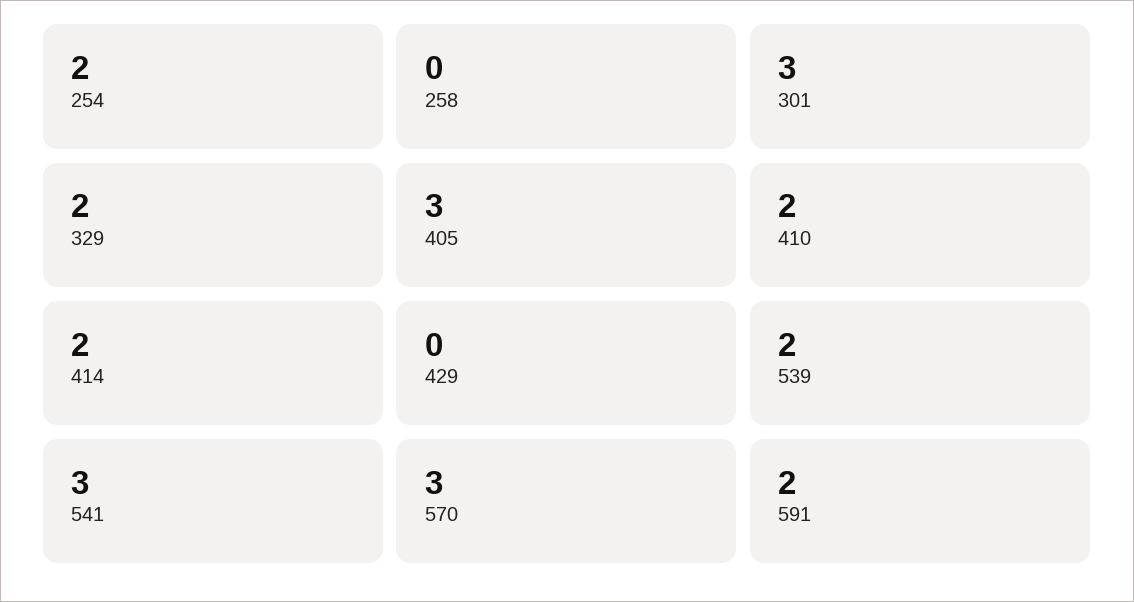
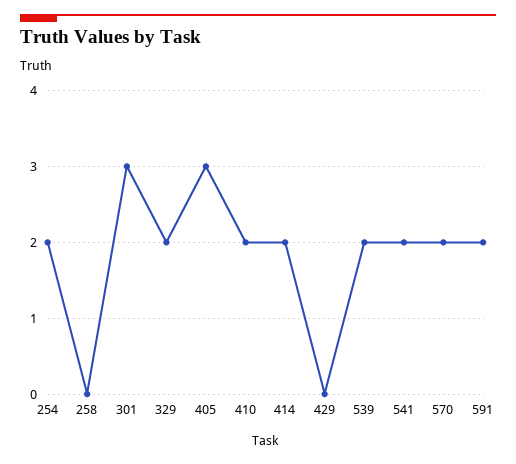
  {
    "254": 2,
    "258": 0,
    "301": 3,
    "329": 2,
    "405": 3,
    "410": 2,
    "414": 2,
    "429": 0,
    "539": 2,
-   "541": 3,
+   "541": 2,
-   "570": 3,
+   "570": 2,
    "591": 2
  }

